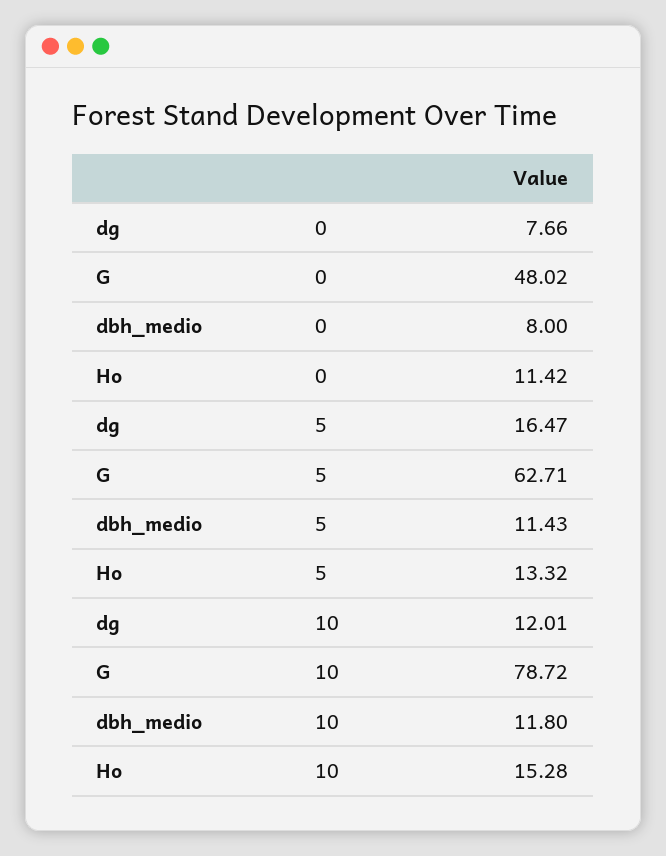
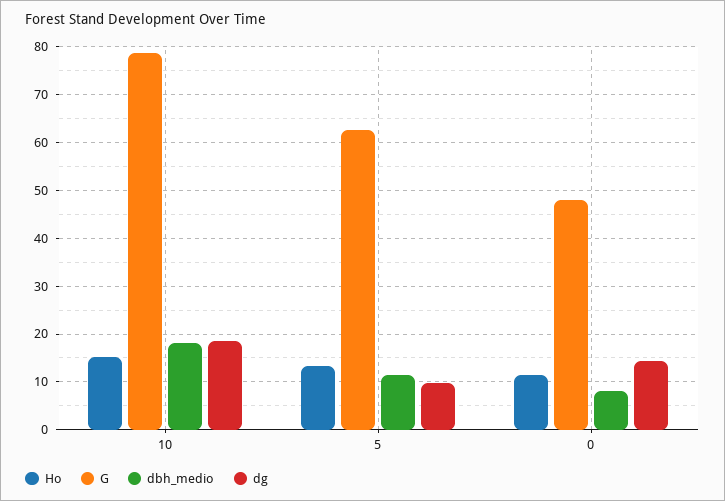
  {
    "dg": {
-     "0": 7.66,
+     "0": 14,
-     "5": 16.47,
+     "5": 10,
-     "10": 12.01
+     "10": 18
    },
    "G": {
      "0": 48.02,
      "5": 62.71,
      "10": 78.72
    },
    "dbh_medio": {
      "0": 8,
      "5": 11.43,
-     "10": 11.8
+     "10": 18
    },
    "Ho": {
      "0": 11.42,
      "5": 13.32,
      "10": 15.28
    }
  }

